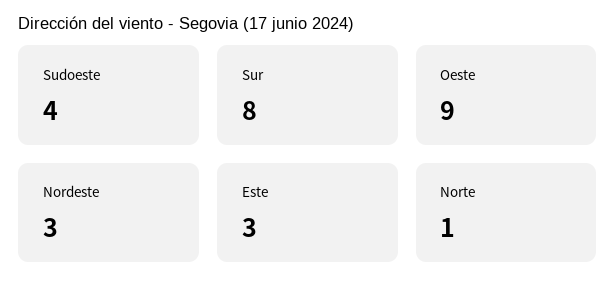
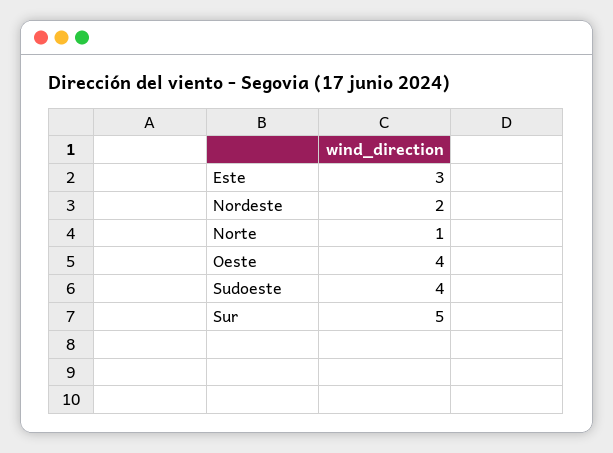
  {
    "Sudoeste": 4,
-   "Sur": 8,
+   "Sur": 5,
-   "Oeste": 9,
+   "Oeste": 4,
-   "Nordeste": 3,
+   "Nordeste": 2,
    "Este": 3,
    "Norte": 1
  }

